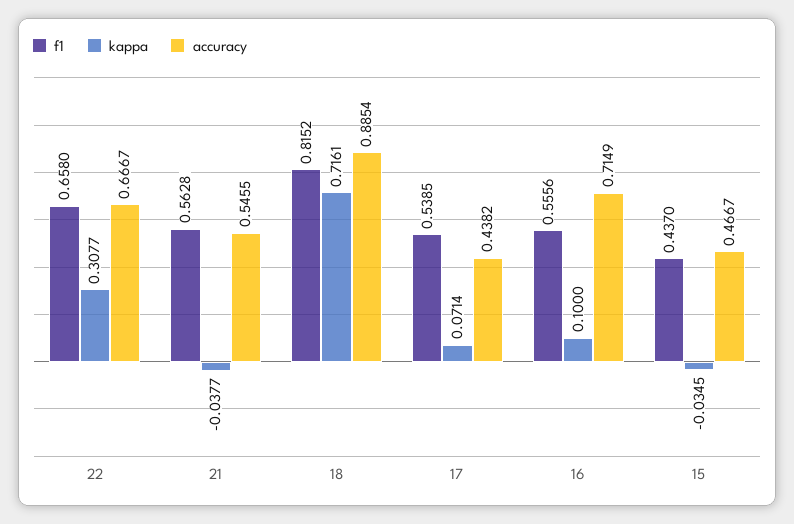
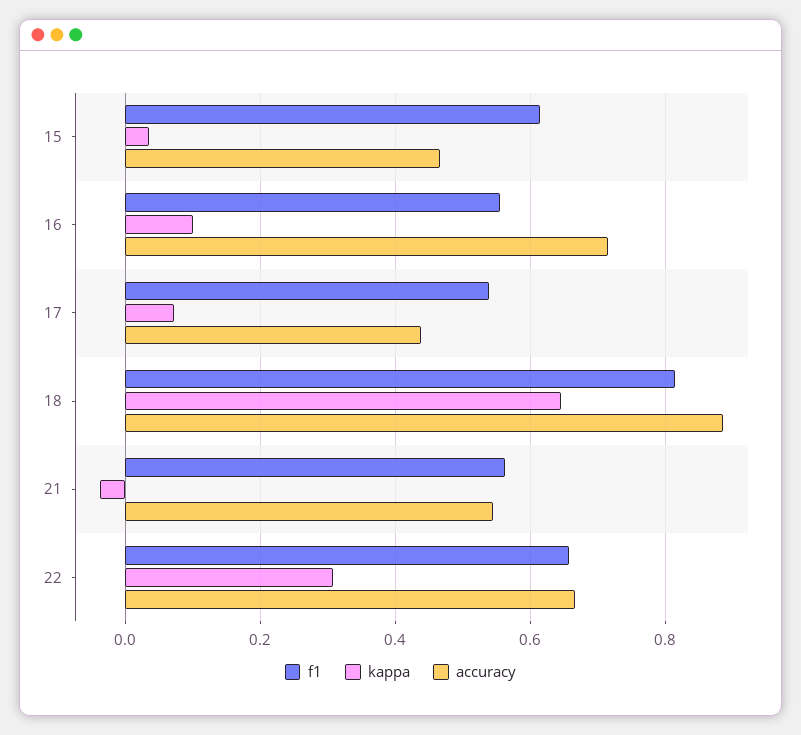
  {
    "f1": {
      "22": 0.658,
      "21": 0.5628,
      "18": 0.8152,
      "17": 0.5385,
      "16": 0.5556,
-     "15": 0.437
+     "15": 0.62
    },
    "kappa": {
      "22": 0.3077,
      "21": -0.0377,
-     "18": 0.7161,
+     "18": 0.64,
      "17": 0.0714,
      "16": 0.1,
-     "15": -0.0345
+     "15": 0.04
    },
    "accuracy": {
      "22": 0.6667,
      "21": 0.5455,
      "18": 0.8854,
      "17": 0.4382,
      "16": 0.7149,
      "15": 0.4667
    }
  }

